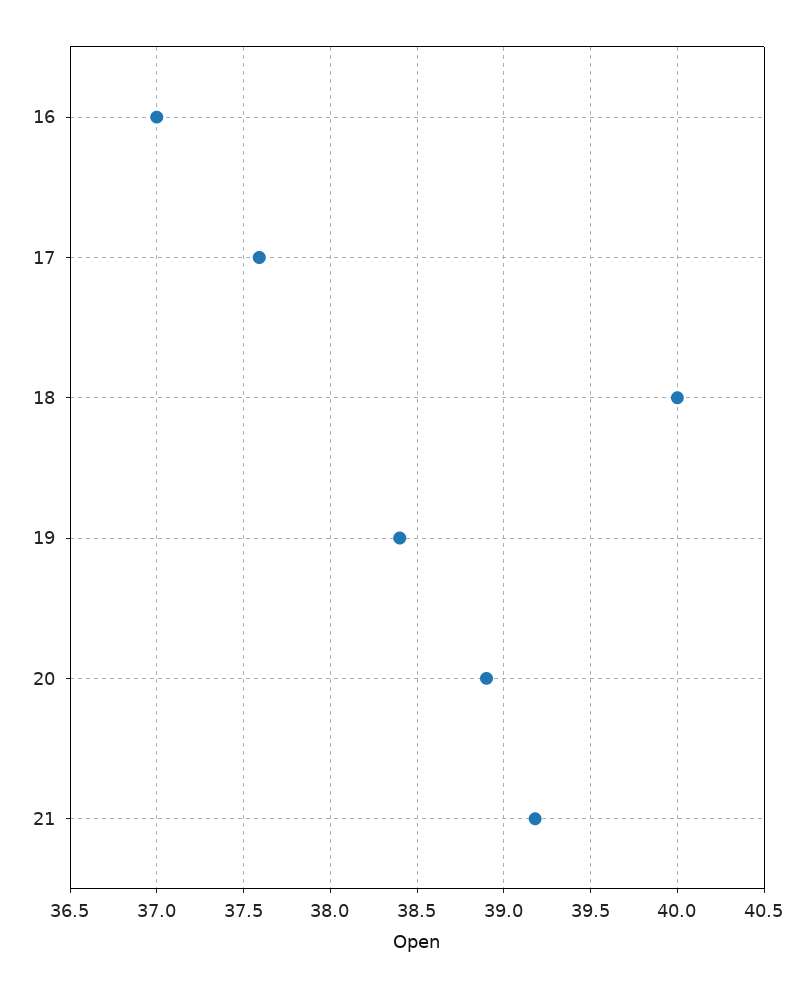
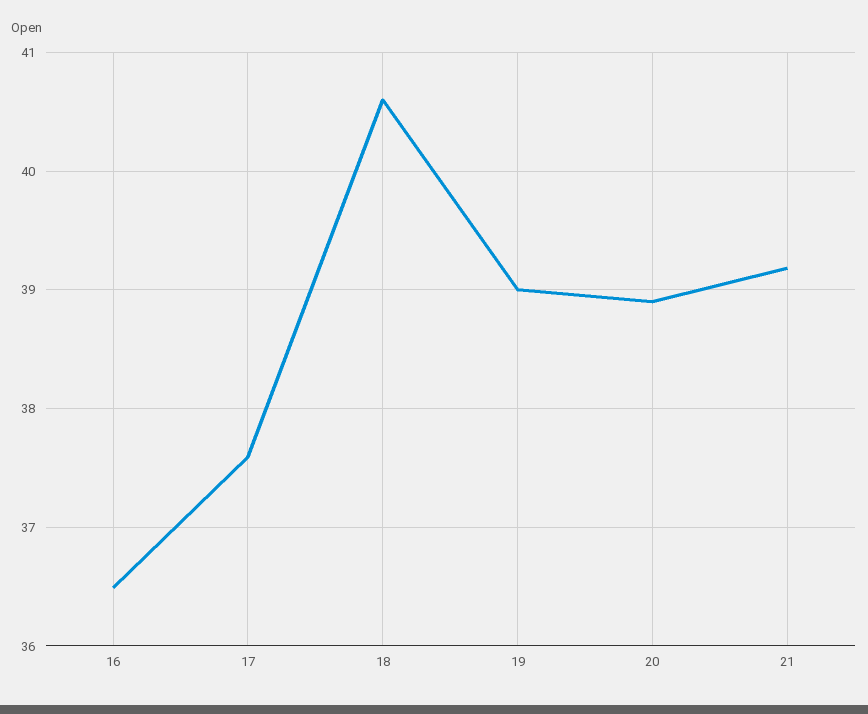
  {
-   "16": 37,
+   "16": 36.5,
    "17": 37.6,
-   "18": 40,
+   "18": 40.6,
-   "19": 38.4,
+   "19": 39,
    "20": 38.9,
    "21": 39.2
  }

